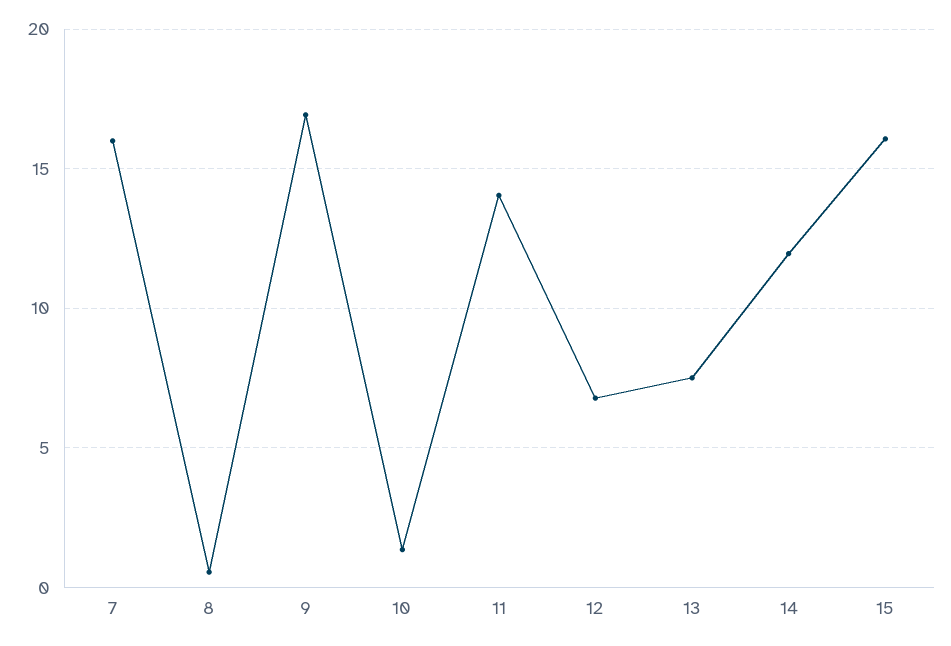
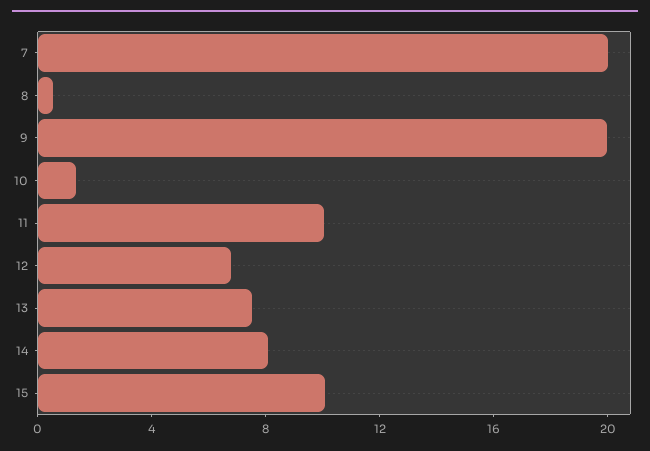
  {
-   "7": 16,
+   "7": 20,
    "8": 0.5,
-   "9": 17,
+   "9": 20,
    "10": 1.5,
-   "11": 14,
+   "11": 10,
    "12": 7,
    "13": 7.5,
-   "14": 12,
+   "14": 8,
-   "15": 16
+   "15": 10
  }

